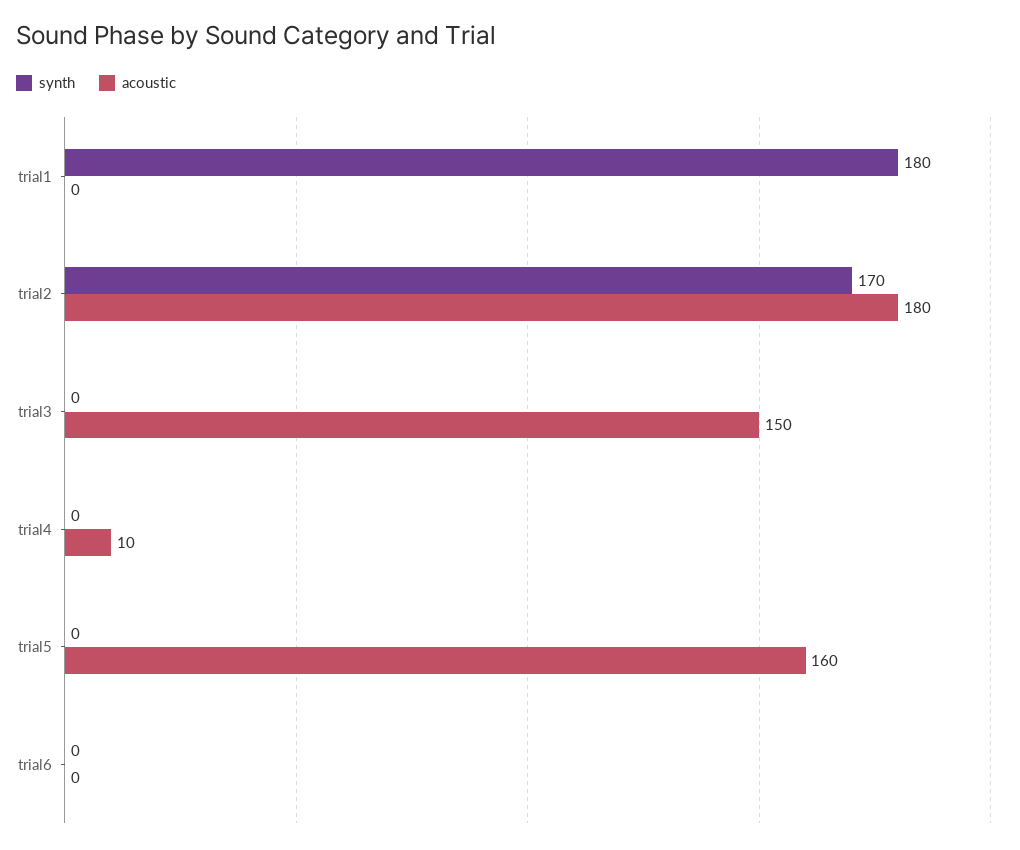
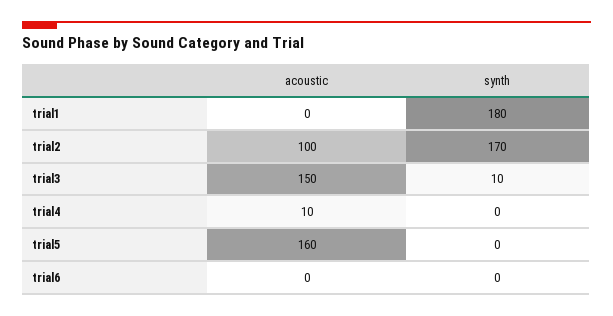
  {
    "synth": {
      "trial1": 180,
      "trial2": 170,
-     "trial3": 0,
+     "trial3": 10,
      "trial4": 0,
      "trial5": 0,
      "trial6": 0
    },
    "acoustic": {
      "trial1": 0,
-     "trial2": 180,
+     "trial2": 100,
      "trial3": 150,
      "trial4": 10,
      "trial5": 160,
      "trial6": 0
    }
  }

